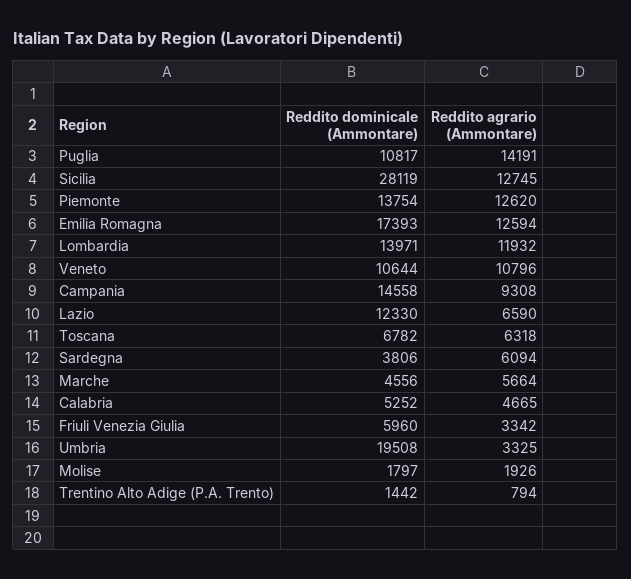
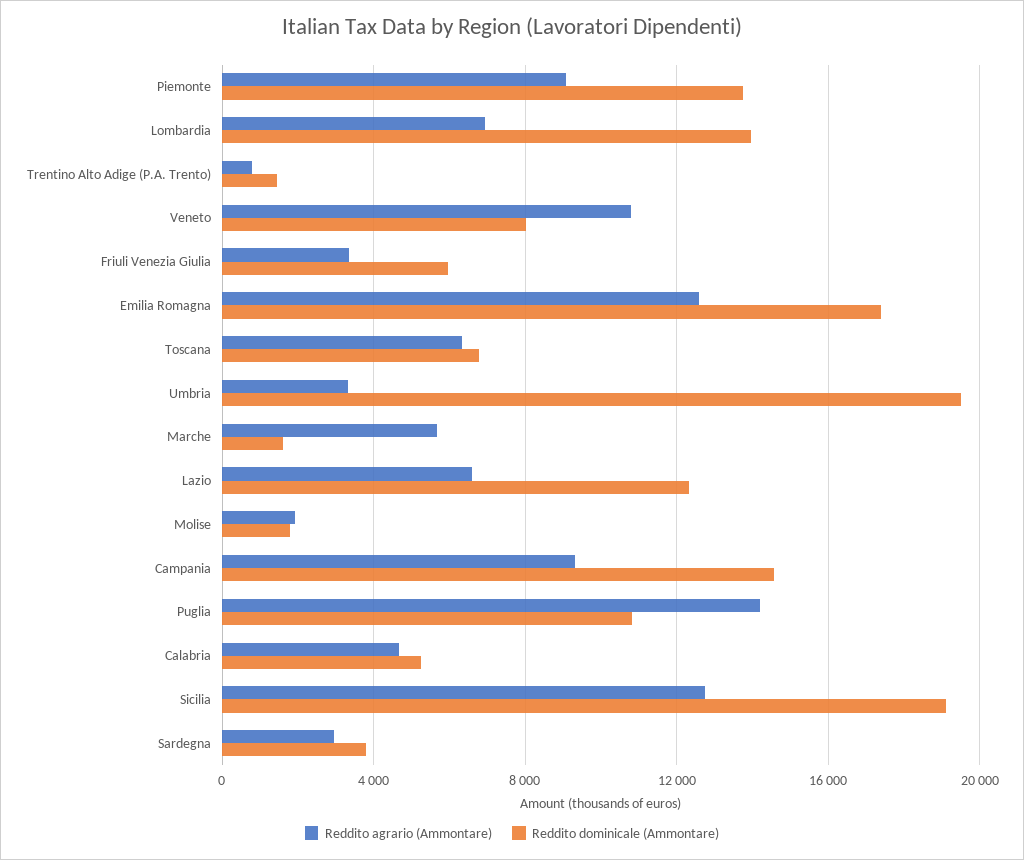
  {
    "Reddito dominicale (Ammontare)": {
      "Puglia": 10817,
-     "Sicilia": 28119,
+     "Sicilia": 19000,
      "Piemonte": 13754,
      "Emilia Romagna": 17393,
      "Lombardia": 13971,
-     "Veneto": 10644,
+     "Veneto": 8000,
      "Campania": 14558,
      "Lazio": 12330,
      "Toscana": 6782,
      "Sardegna": 3806,
-     "Marche": 4556,
+     "Marche": 1500,
      "Calabria": 5252,
      "Friuli Venezia Giulia": 5960,
      "Umbria": 19508,
      "Molise": 1797,
      "Trentino Alto Adige (P.A. Trento)": 1442
    },
    "Reddito agrario (Ammontare)": {
      "Puglia": 14191,
      "Sicilia": 12745,
-     "Piemonte": 12620,
+     "Piemonte": 9000,
      "Emilia Romagna": 12594,
-     "Lombardia": 11932,
+     "Lombardia": 7000,
      "Veneto": 10796,
      "Campania": 9308,
      "Lazio": 6590,
      "Toscana": 6318,
-     "Sardegna": 6094,
+     "Sardegna": 3000,
      "Marche": 5664,
      "Calabria": 4665,
      "Friuli Venezia Giulia": 3342,
      "Umbria": 3325,
      "Molise": 1926,
      "Trentino Alto Adige (P.A. Trento)": 794
    }
  }

